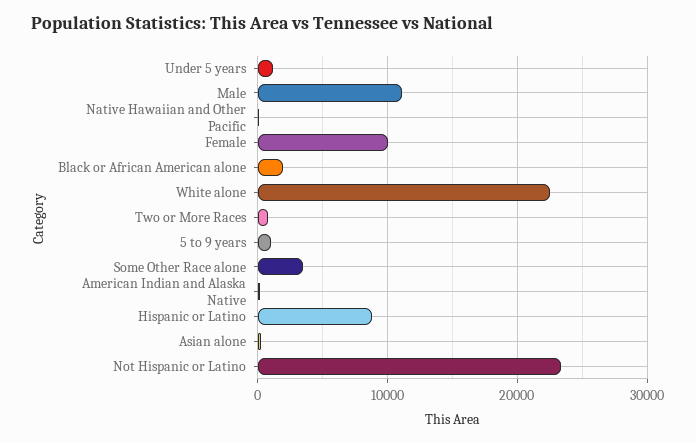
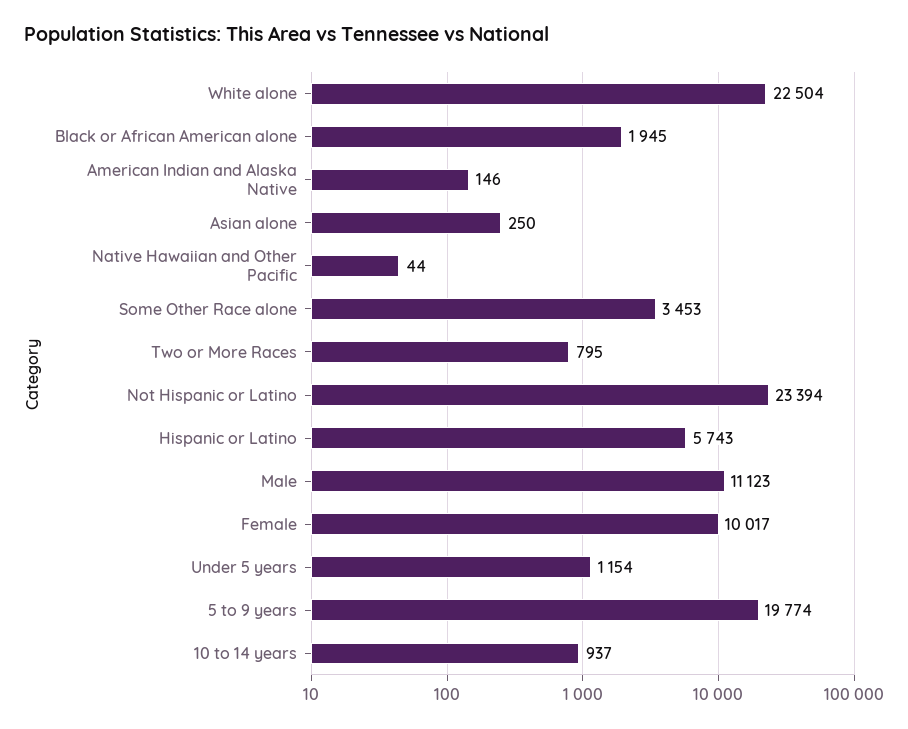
  {
    "Under 5 years": 1154,
    "Male": 11123,
    "Native Hawaiian and Other Pacific": 44,
    "Female": 10017,
    "Black or African American alone": 1945,
    "White alone": 22504,
    "Two or More Races": 795,
-   "5 to 9 years": 1000,
+   "5 to 9 years": 19774,
    "Some Other Race alone": 3453,
    "American Indian and Alaska Native": 146,
-   "Hispanic or Latino": 9000,
+   "Hispanic or Latino": 5743,
    "Asian alone": 250,
-   "Not Hispanic or Latino": 23394
+   "Not Hispanic or Latino": 23394,
+   "10 to 14 years": 937
  }

